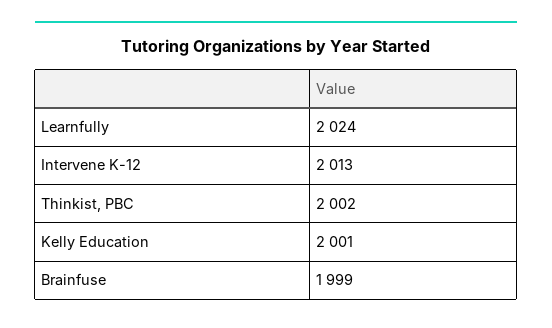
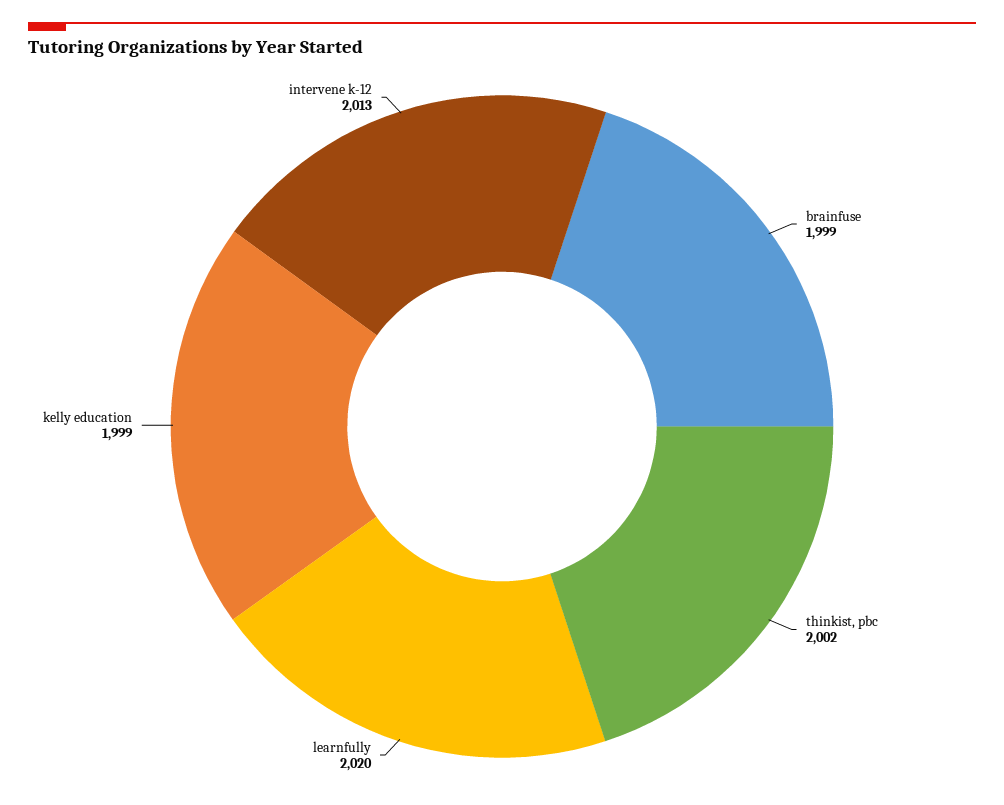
  {
-   "Learnfully": 2024,
+   "Learnfully": 2020,
    "Intervene K-12": 2013,
    "Thinkist, PBC": 2002,
-   "Kelly Education": 2001,
+   "Kelly Education": 1999,
    "Brainfuse": 1999
  }

